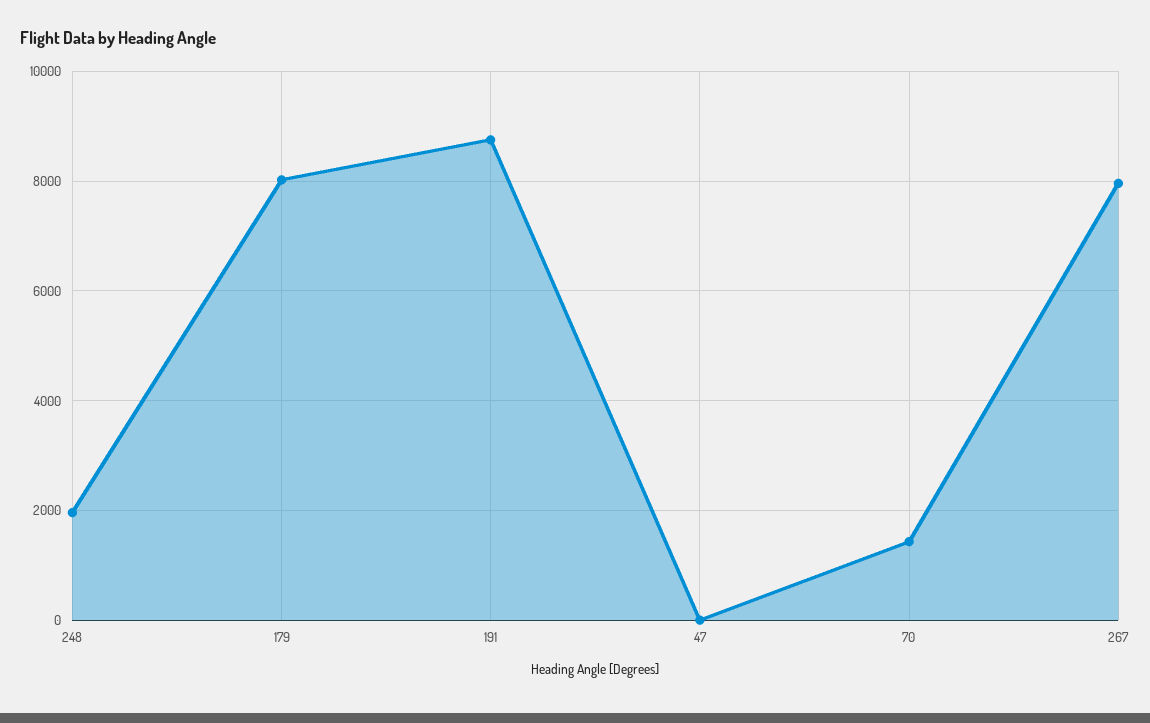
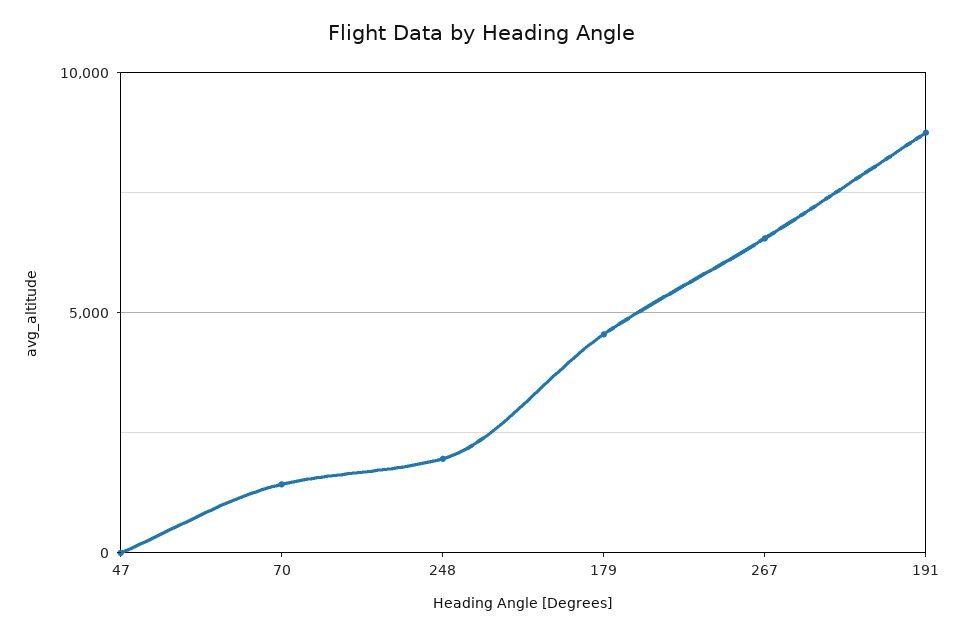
  {
    "248": 2000,
-   "179": 8000,
+   "179": 4500,
    "191": 8800,
    "47": 0,
    "70": 1400,
-   "267": 8000
+   "267": 6500
  }

